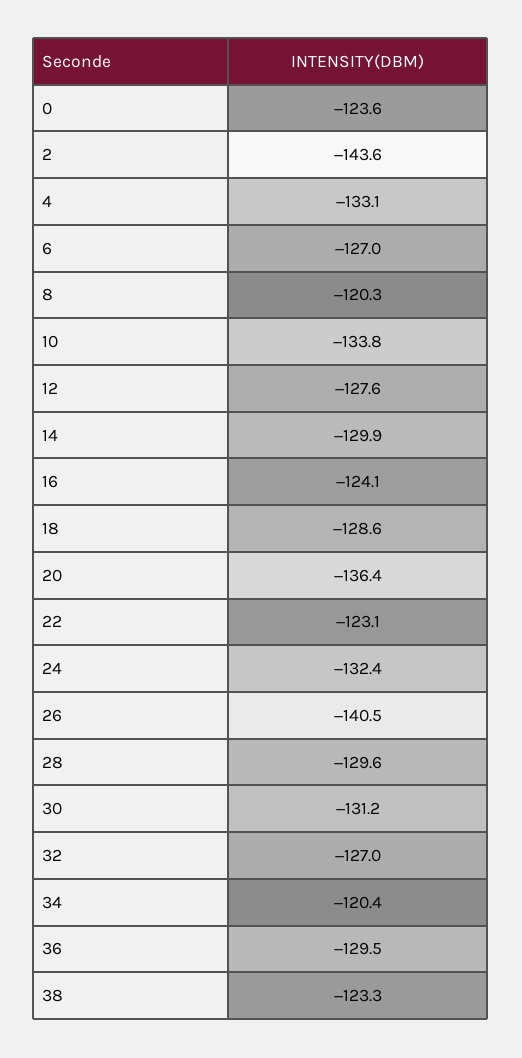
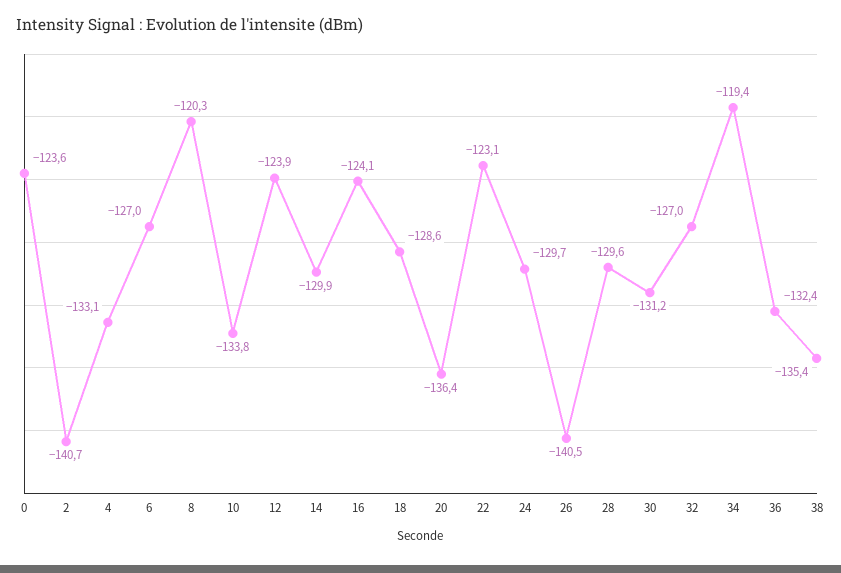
  {
    "0": -123.6,
-   "2": -143.6,
+   "2": -140.7,
    "4": -133.1,
    "6": -127,
    "8": -120.3,
    "10": -133.8,
-   "12": -127.6,
+   "12": -123.9,
    "14": -129.9,
    "16": -124.1,
    "18": -128.6,
    "20": -136.4,
    "22": -123.1,
-   "24": -132.4,
+   "24": -129.7,
    "26": -140.5,
    "28": -129.6,
    "30": -131.2,
    "32": -127,
-   "34": -120.4,
+   "34": -119.4,
-   "36": -129.5,
+   "36": -132.4,
-   "38": -123.3
+   "38": -135.4
  }

